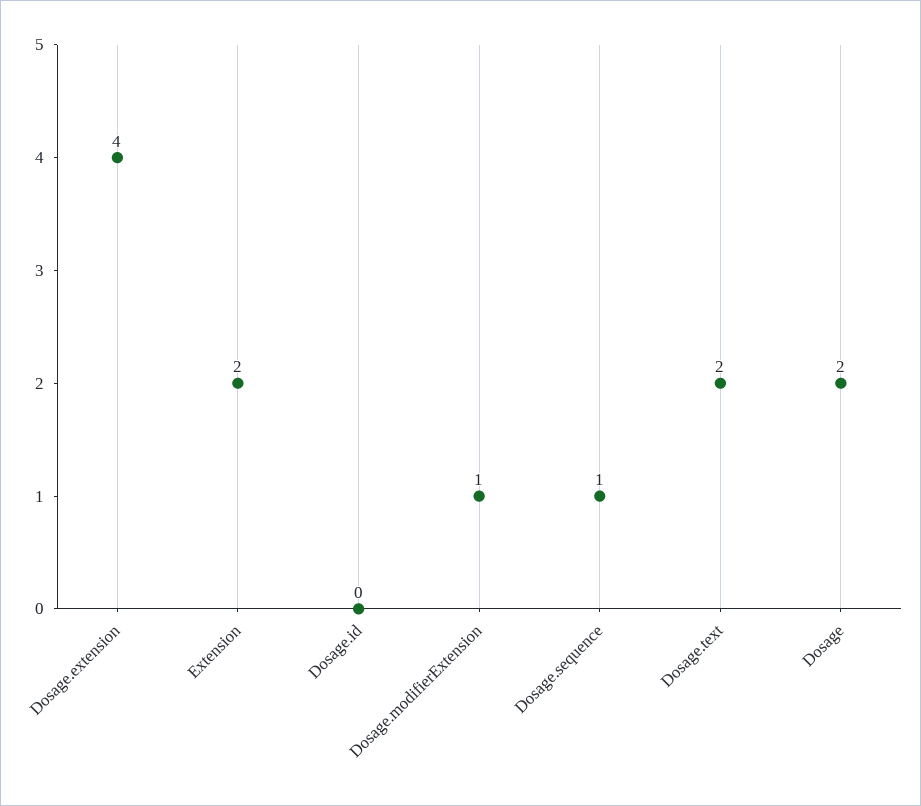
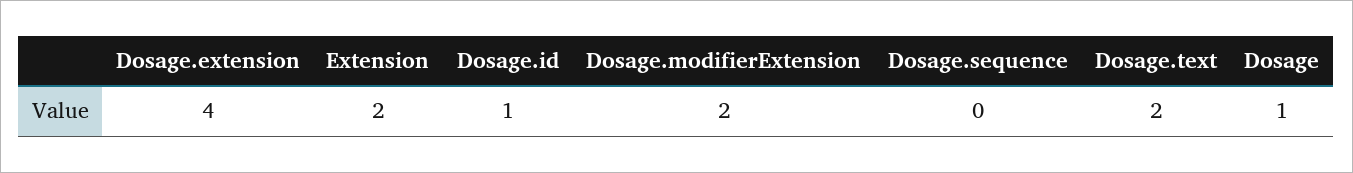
  {
    "Dosage.extension": 4,
    "Extension": 2,
-   "Dosage.id": 0,
+   "Dosage.id": 1,
-   "Dosage.modifierExtension": 1,
+   "Dosage.modifierExtension": 2,
-   "Dosage.sequence": 1,
+   "Dosage.sequence": 0,
    "Dosage.text": 2,
-   "Dosage": 2
+   "Dosage": 1
  }

